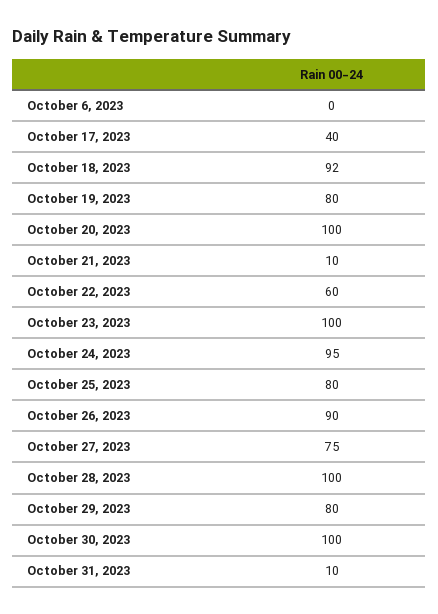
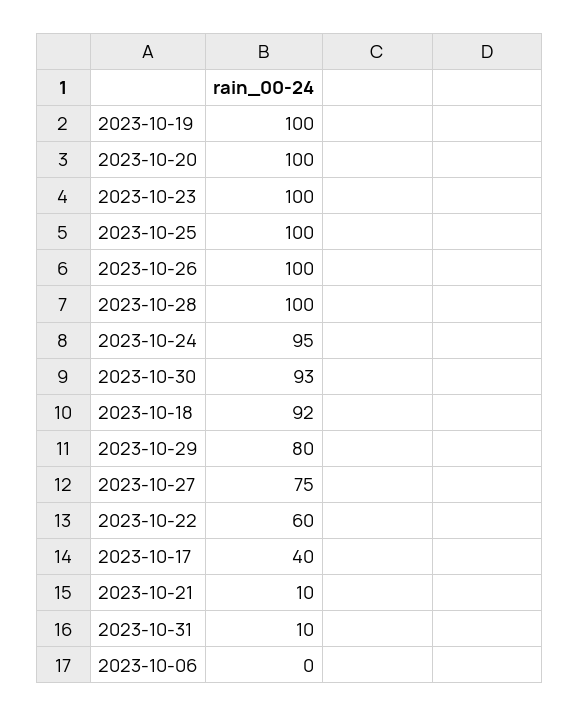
  {
    "October 6, 2023": 0,
    "October 17, 2023": 40,
    "October 18, 2023": 92,
-   "October 19, 2023": 80,
+   "October 19, 2023": 100,
    "October 20, 2023": 100,
    "October 21, 2023": 10,
    "October 22, 2023": 60,
    "October 23, 2023": 100,
    "October 24, 2023": 95,
-   "October 25, 2023": 80,
+   "October 25, 2023": 100,
-   "October 26, 2023": 90,
+   "October 26, 2023": 100,
    "October 27, 2023": 75,
    "October 28, 2023": 100,
    "October 29, 2023": 80,
-   "October 30, 2023": 100,
+   "October 30, 2023": 93,
    "October 31, 2023": 10
  }

